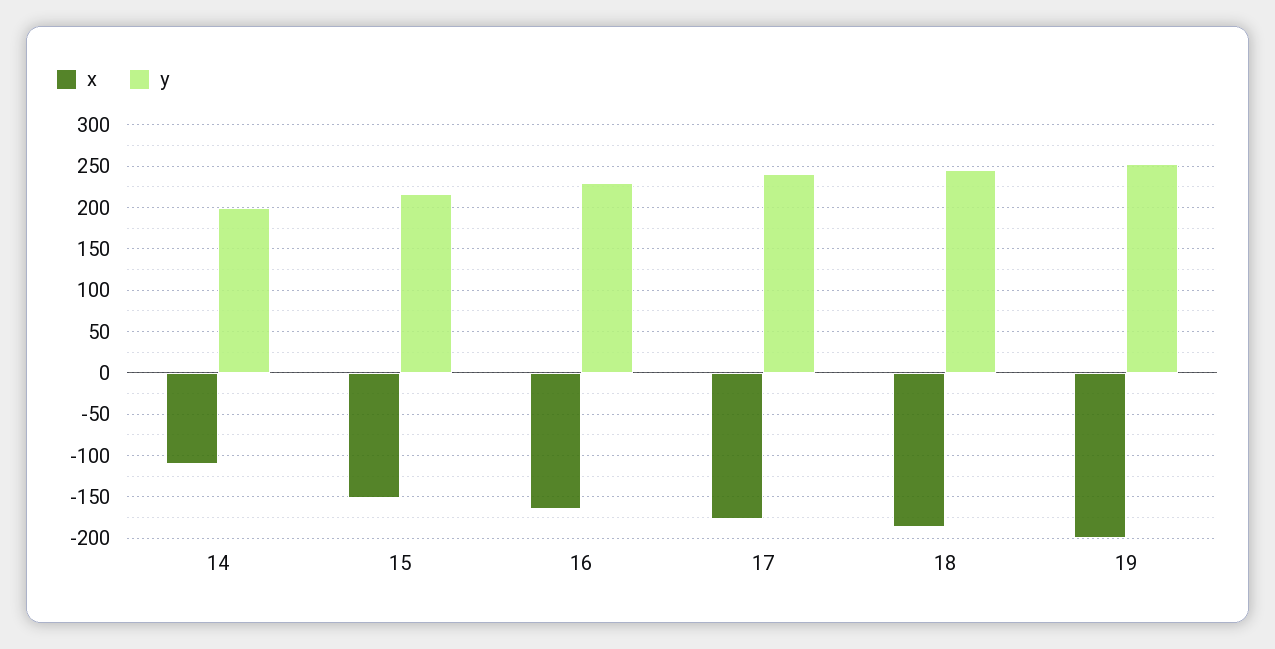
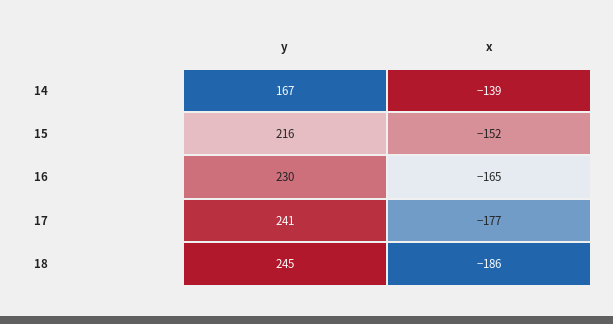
  {
    "x": {
-     "14": -110,
+     "14": -139,
      "15": -152,
      "16": -165,
      "17": -177,
-     "18": -186,
+     "18": -186
-     "19": -200
    },
    "y": {
-     "14": 200,
+     "14": 167,
      "15": 216,
      "16": 230,
      "17": 241,
-     "18": 245,
+     "18": 245
-     "19": 250
    }
  }

